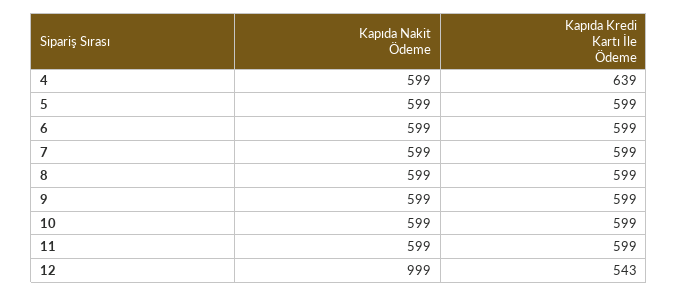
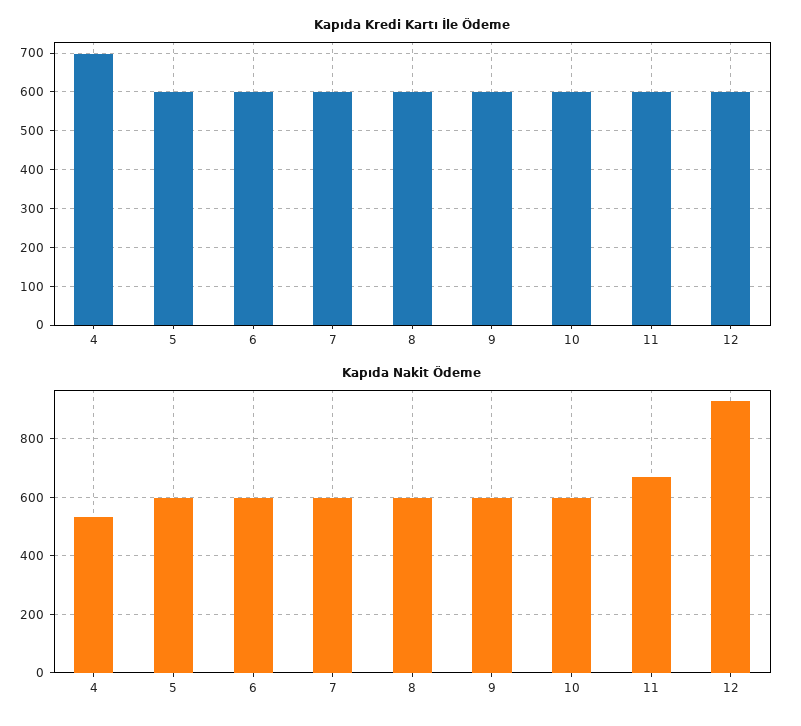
  {
    "Kapıda Nakit Ödeme": {
-     "4": 599,
+     "4": 525,
      "5": 599,
      "6": 599,
      "7": 599,
      "8": 599,
      "9": 599,
      "10": 599,
-     "11": 599,
+     "11": 675,
-     "12": 999
+     "12": 925
    },
    "Kapıda Kredi Kartı İle Ödeme": {
-     "4": 639,
+     "4": 700,
      "5": 599,
      "6": 599,
      "7": 599,
      "8": 599,
      "9": 599,
      "10": 599,
      "11": 599,
-     "12": 543
+     "12": 600
    }
  }

